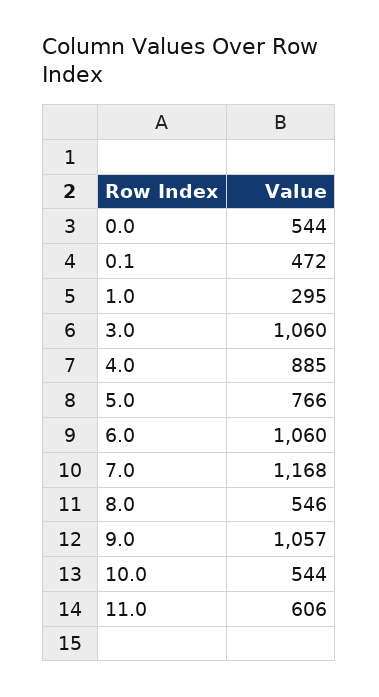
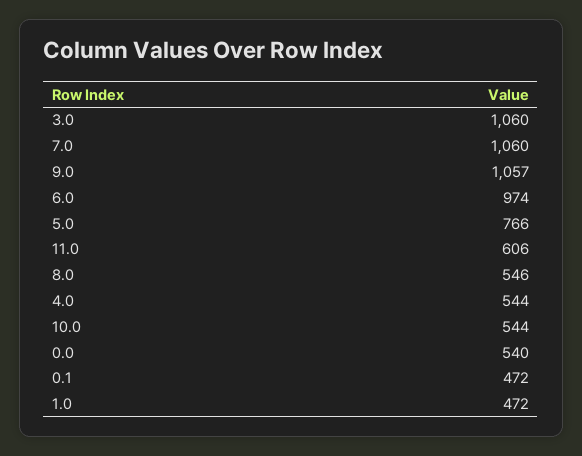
  {
-   "0.0": 544,
+   "0.0": 540,
    "0.1": 472,
-   "1.0": 295,
+   "1.0": 472,
    "3.0": 1060,
-   "4.0": 885,
+   "4.0": 544,
    "5.0": 766,
-   "6.0": 1060,
+   "6.0": 974,
-   "7.0": 1168,
+   "7.0": 1060,
    "8.0": 546,
    "9.0": 1057,
    "10.0": 544,
    "11.0": 606
  }

